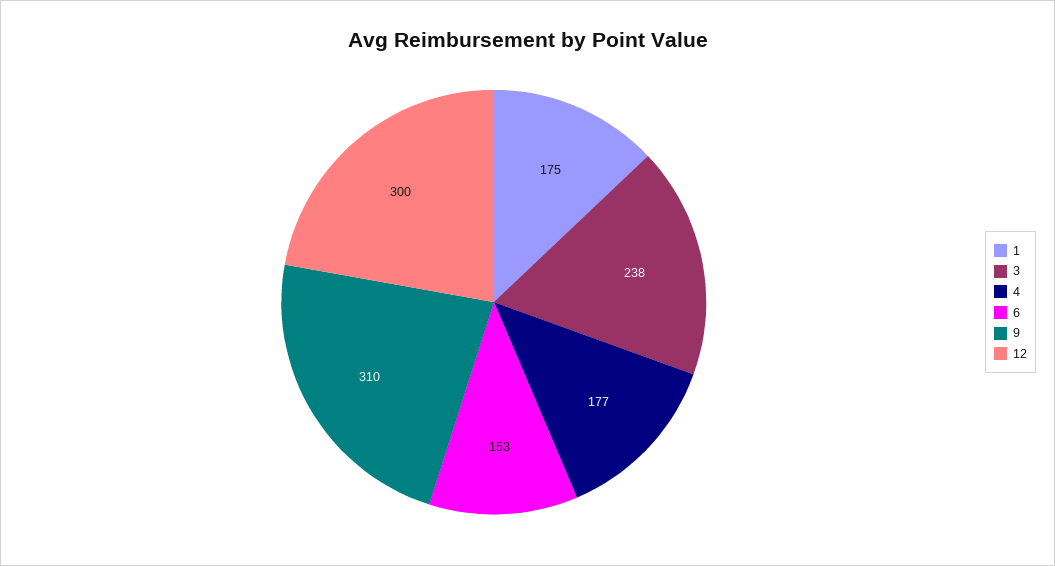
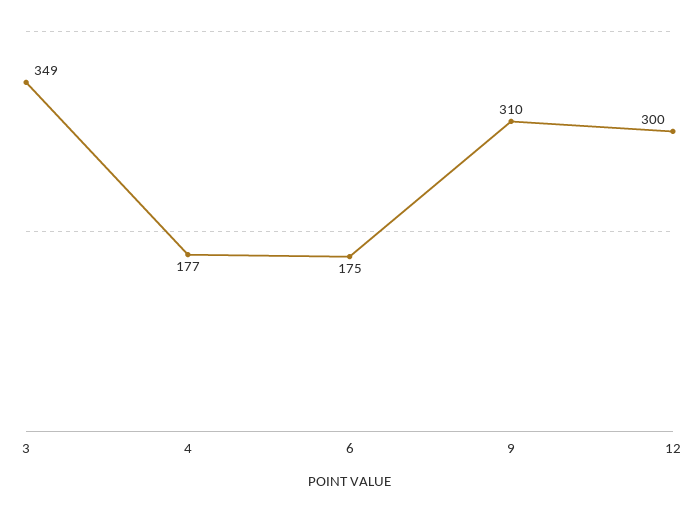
  {
-   "1": 175,
-   "3": 238,
+   "3": 349,
    "4": 177,
-   "6": 153,
+   "6": 175,
    "9": 310,
    "12": 300
  }

